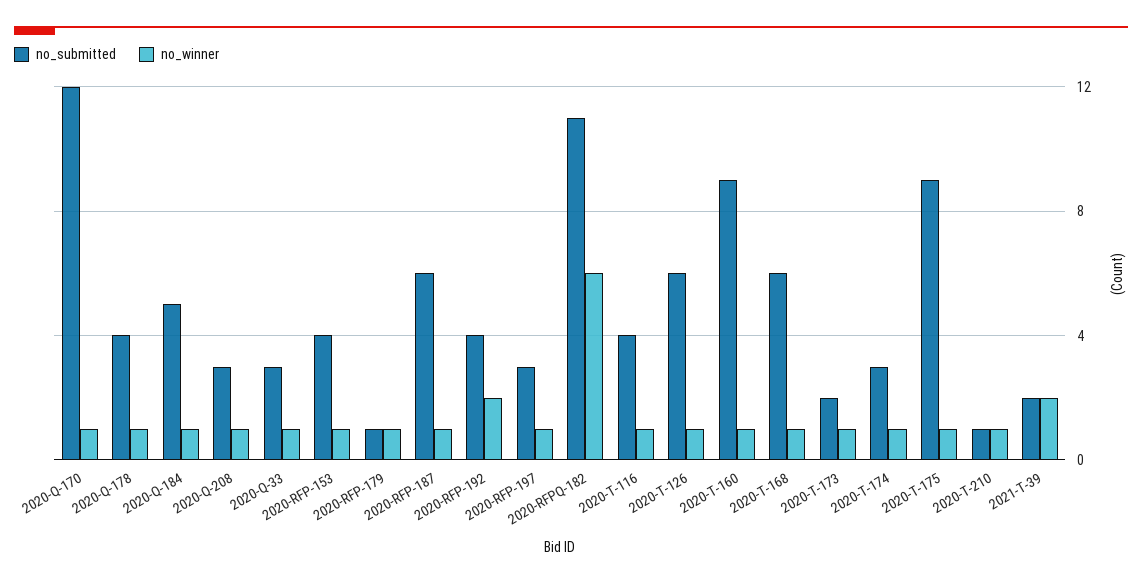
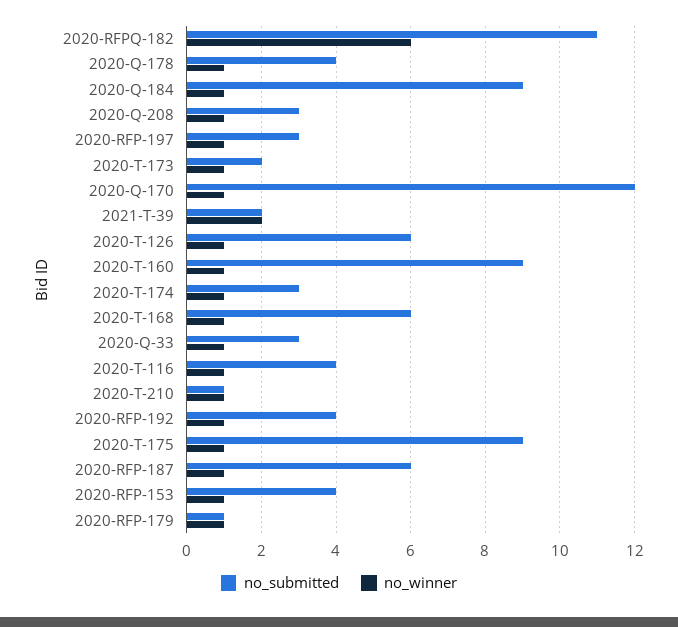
  {
    "no_submitted": {
      "2020-Q-170": 12,
      "2020-Q-178": 4,
-     "2020-Q-184": 5,
+     "2020-Q-184": 9,
      "2020-Q-208": 3,
      "2020-Q-33": 3,
      "2020-RFP-153": 4,
      "2020-RFP-179": 1,
      "2020-RFP-187": 6,
      "2020-RFP-192": 4,
      "2020-RFP-197": 3,
      "2020-RFPQ-182": 11,
      "2020-T-116": 4,
      "2020-T-126": 6,
      "2020-T-160": 9,
      "2020-T-168": 6,
      "2020-T-173": 2,
      "2020-T-174": 3,
      "2020-T-175": 9,
      "2020-T-210": 1,
      "2021-T-39": 2
    },
    "no_winner": {
      "2020-Q-170": 1,
      "2020-Q-178": 1,
      "2020-Q-184": 1,
      "2020-Q-208": 1,
      "2020-Q-33": 1,
      "2020-RFP-153": 1,
      "2020-RFP-179": 1,
      "2020-RFP-187": 1,
-     "2020-RFP-192": 2,
+     "2020-RFP-192": 1,
      "2020-RFP-197": 1,
      "2020-RFPQ-182": 6,
      "2020-T-116": 1,
      "2020-T-126": 1,
      "2020-T-160": 1,
      "2020-T-168": 1,
      "2020-T-173": 1,
      "2020-T-174": 1,
      "2020-T-175": 1,
      "2020-T-210": 1,
      "2021-T-39": 2
    }
  }

